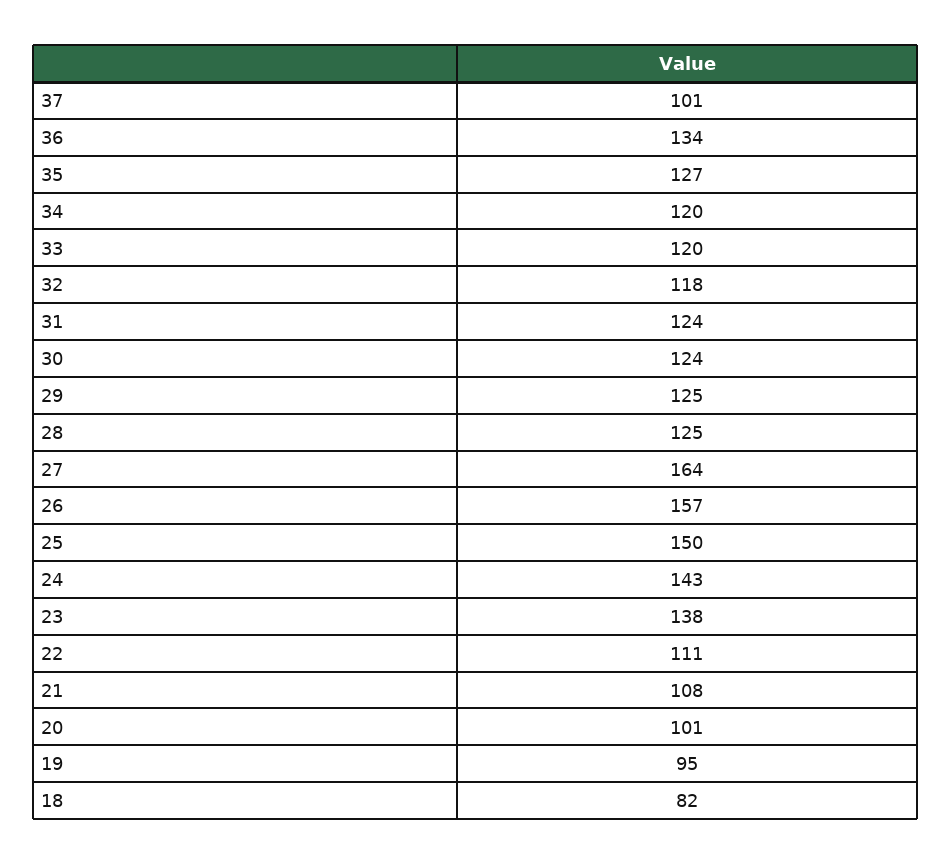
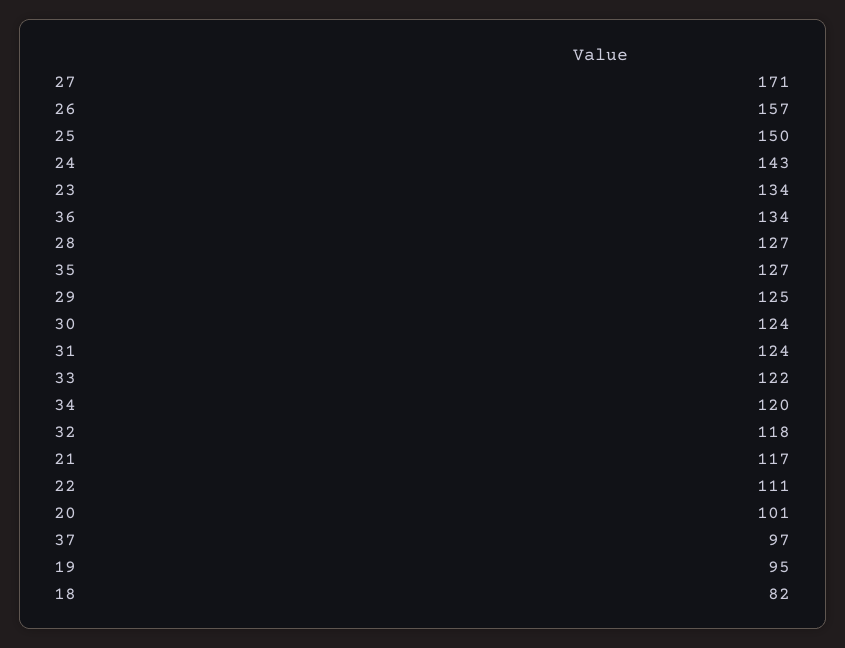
  {
-   "37": 101,
+   "37": 97,
    "36": 134,
    "35": 127,
    "34": 120,
-   "33": 120,
+   "33": 122,
    "32": 118,
    "31": 124,
    "30": 124,
    "29": 125,
-   "28": 125,
+   "28": 127,
-   "27": 164,
+   "27": 171,
    "26": 157,
    "25": 150,
    "24": 143,
-   "23": 138,
+   "23": 134,
    "22": 111,
-   "21": 108,
+   "21": 117,
    "20": 101,
    "19": 95,
    "18": 82
  }

